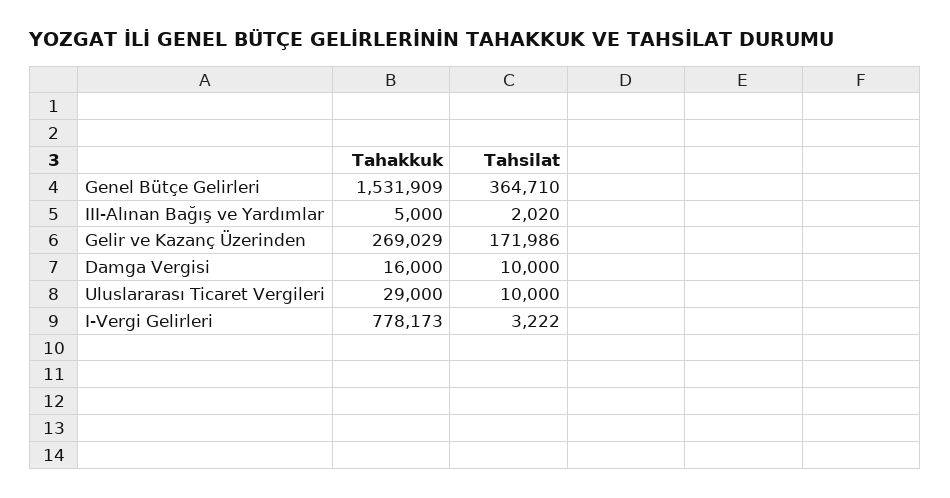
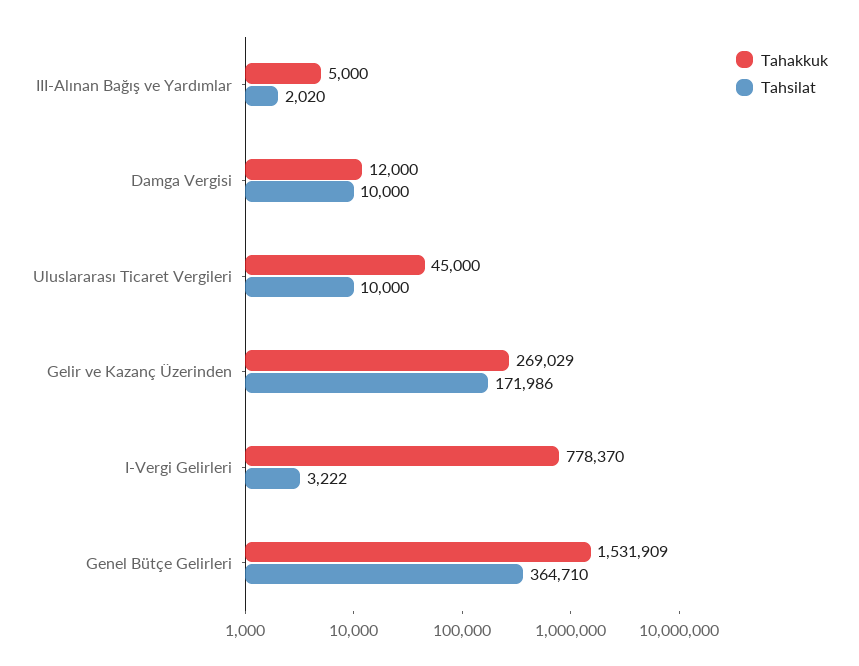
  {
    "Tahakkuk": {
      "Genel Bütçe Gelirleri": 1531909,
      "III-Alınan Bağış ve Yardımlar": 5000,
      "Gelir ve Kazanç Üzerinden": 269029,
-     "Damga Vergisi": 16000,
+     "Damga Vergisi": 12000,
-     "Uluslararası Ticaret Vergileri": 29000,
+     "Uluslararası Ticaret Vergileri": 45000,
-     "I-Vergi Gelirleri": 778173
+     "I-Vergi Gelirleri": 778370
    },
    "Tahsilat": {
      "Genel Bütçe Gelirleri": 364710,
      "III-Alınan Bağış ve Yardımlar": 2020,
      "Gelir ve Kazanç Üzerinden": 171986,
      "Damga Vergisi": 10000,
      "Uluslararası Ticaret Vergileri": 10000,
      "I-Vergi Gelirleri": 3222
    }
  }

